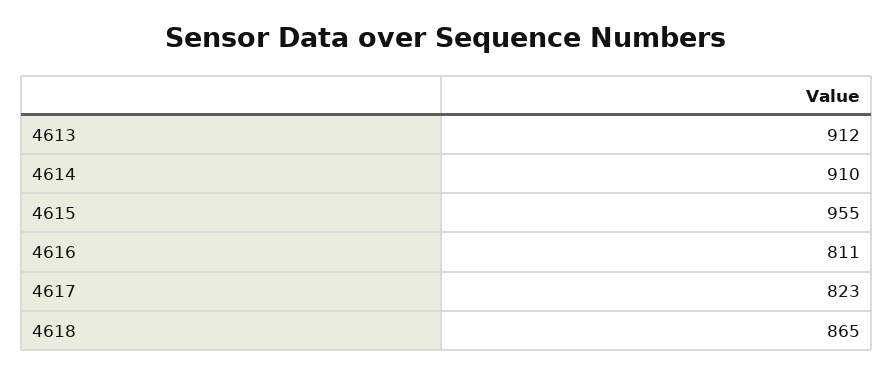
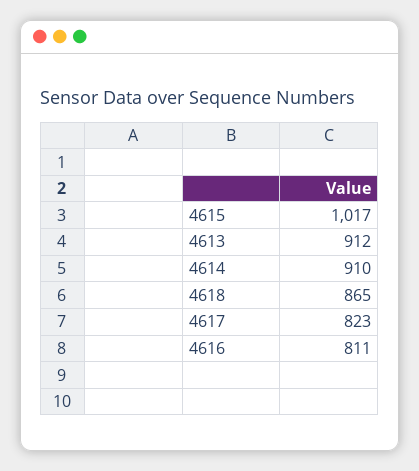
  {
    "4613": 912,
    "4614": 910,
-   "4615": 955,
+   "4615": 1017,
    "4616": 811,
    "4617": 823,
    "4618": 865
  }

